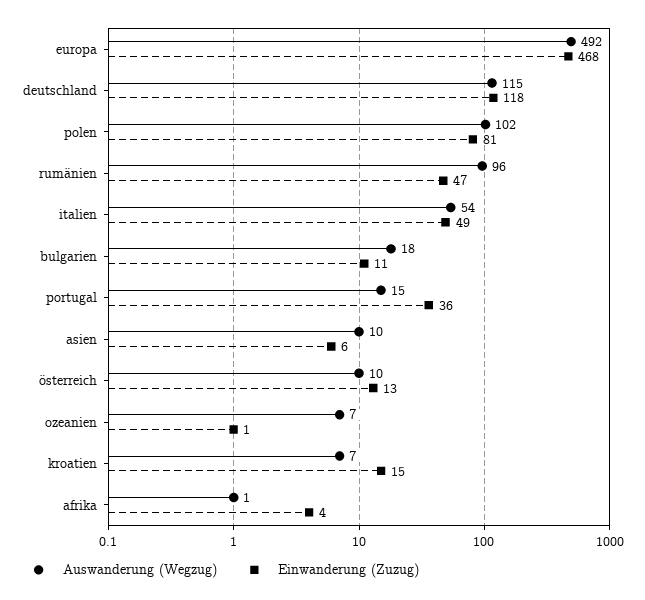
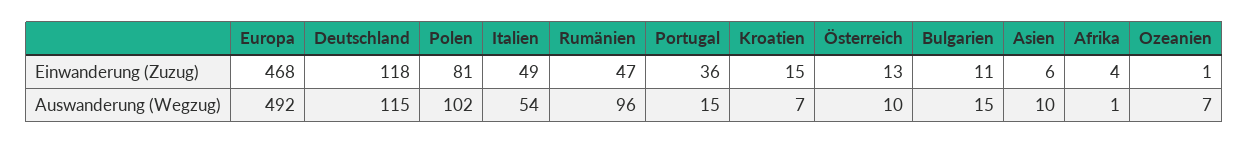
  {
    "Auswanderung (Wegzug)": {
      "europa": 492,
      "deutschland": 115,
      "polen": 102,
      "rumänien": 96,
      "italien": 54,
-     "bulgarien": 18,
+     "bulgarien": 15,
      "portugal": 15,
      "asien": 10,
      "österreich": 10,
      "ozeanien": 7,
      "kroatien": 7,
      "afrika": 1
    },
    "Einwanderung (Zuzug)": {
      "europa": 468,
      "deutschland": 118,
      "polen": 81,
      "rumänien": 47,
      "italien": 49,
      "bulgarien": 11,
      "portugal": 36,
      "asien": 6,
      "österreich": 13,
      "ozeanien": 1,
      "kroatien": 15,
      "afrika": 4
    }
  }

